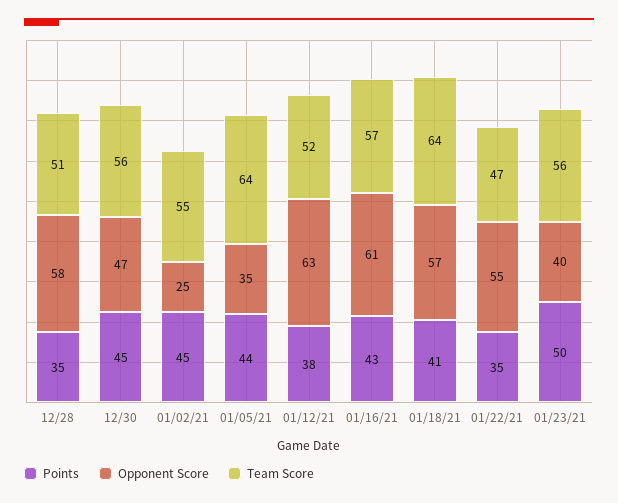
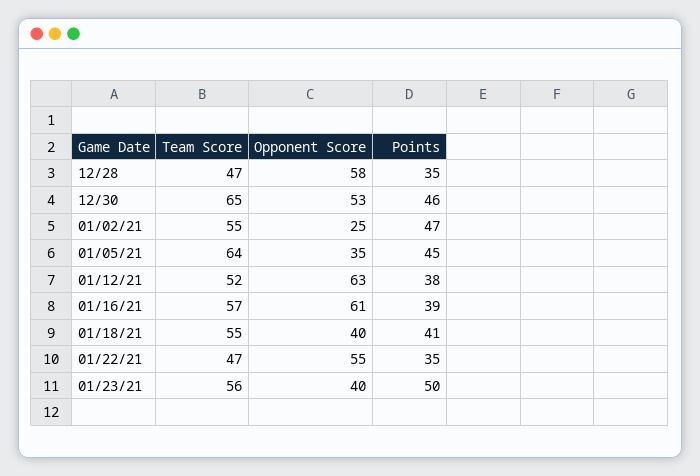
  {
    "Points": {
      "12/28": 35,
-     "12/30": 45,
+     "12/30": 46,
-     "01/02/21": 45,
+     "01/02/21": 47,
-     "01/05/21": 44,
+     "01/05/21": 45,
      "01/12/21": 38,
-     "01/16/21": 43,
+     "01/16/21": 39,
      "01/18/21": 41,
      "01/22/21": 35,
      "01/23/21": 50
    },
    "Opponent Score": {
      "12/28": 58,
-     "12/30": 47,
+     "12/30": 53,
      "01/02/21": 25,
      "01/05/21": 35,
      "01/12/21": 63,
      "01/16/21": 61,
-     "01/18/21": 57,
+     "01/18/21": 40,
      "01/22/21": 55,
      "01/23/21": 40
    },
    "Team Score": {
-     "12/28": 51,
+     "12/28": 47,
-     "12/30": 56,
+     "12/30": 65,
      "01/02/21": 55,
      "01/05/21": 64,
      "01/12/21": 52,
      "01/16/21": 57,
-     "01/18/21": 64,
+     "01/18/21": 55,
      "01/22/21": 47,
      "01/23/21": 56
    }
  }

